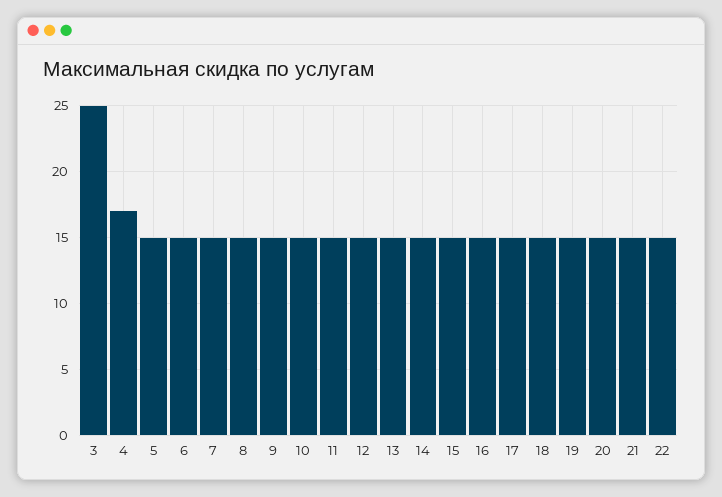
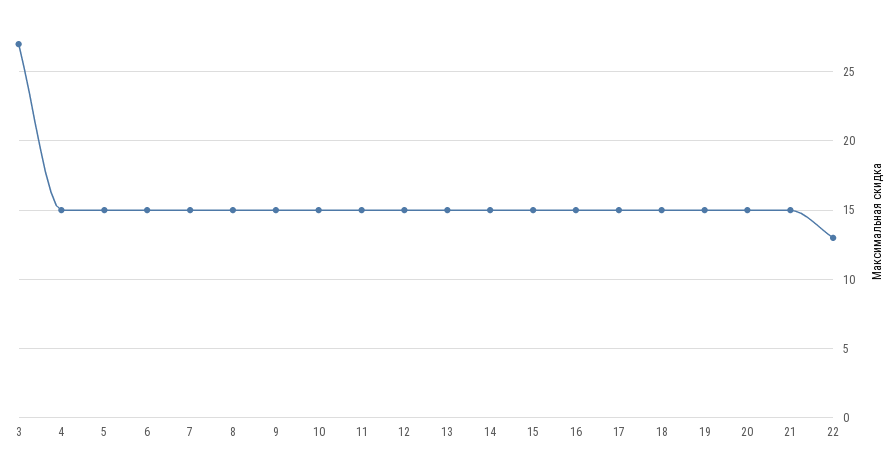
  {
-   "3": 25,
+   "3": 27,
-   "4": 17,
+   "4": 15,
    "5": 15,
    "6": 15,
    "7": 15,
    "8": 15,
    "9": 15,
    "10": 15,
    "11": 15,
    "12": 15,
    "13": 15,
    "14": 15,
    "15": 15,
    "16": 15,
    "17": 15,
    "18": 15,
    "19": 15,
    "20": 15,
    "21": 15,
-   "22": 15
+   "22": 13
  }

